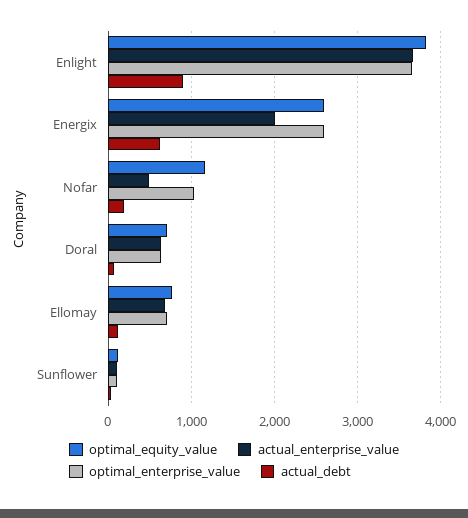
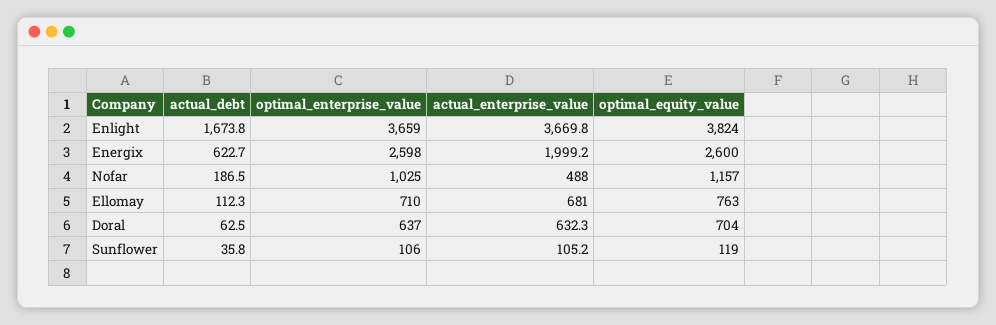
  {
    "optimal_equity_value": {
      "Enlight": 3824,
      "Energix": 2600,
      "Nofar": 1157,
      "Doral": 704,
      "Ellomay": 763,
      "Sunflower": 119
    },
    "actual_enterprise_value": {
      "Enlight": 3669.8,
      "Energix": 1999.2,
      "Nofar": 488,
      "Doral": 632.3,
      "Ellomay": 681,
      "Sunflower": 105.2
    },
    "optimal_enterprise_value": {
      "Enlight": 3659,
      "Energix": 2598,
      "Nofar": 1025,
      "Doral": 637,
      "Ellomay": 710,
      "Sunflower": 106
    },
    "actual_debt": {
-     "Enlight": 900,
+     "Enlight": 1673.8,
      "Energix": 622.7,
      "Nofar": 186.5,
      "Doral": 62.5,
      "Ellomay": 112.3,
      "Sunflower": 35.8
    }
  }

